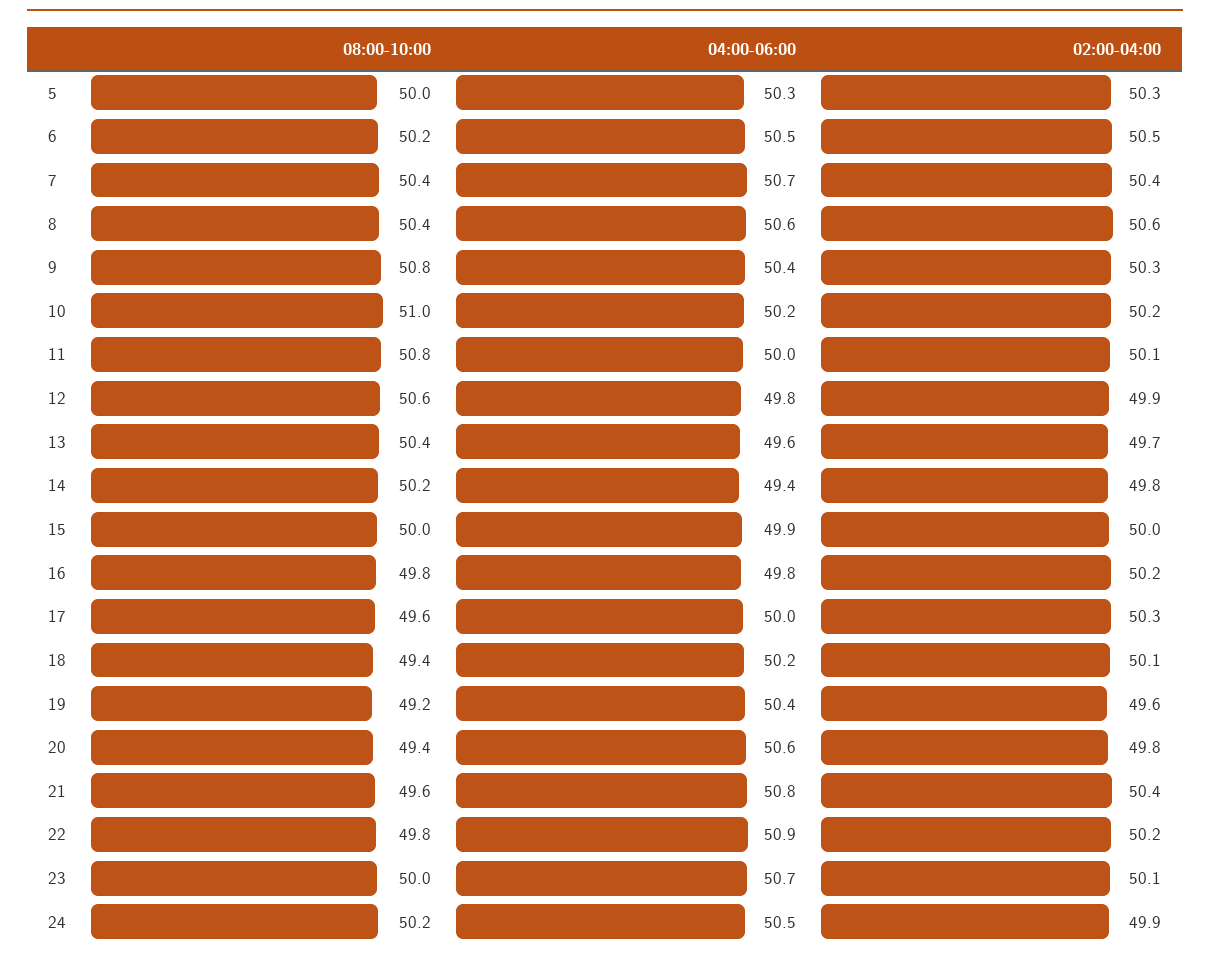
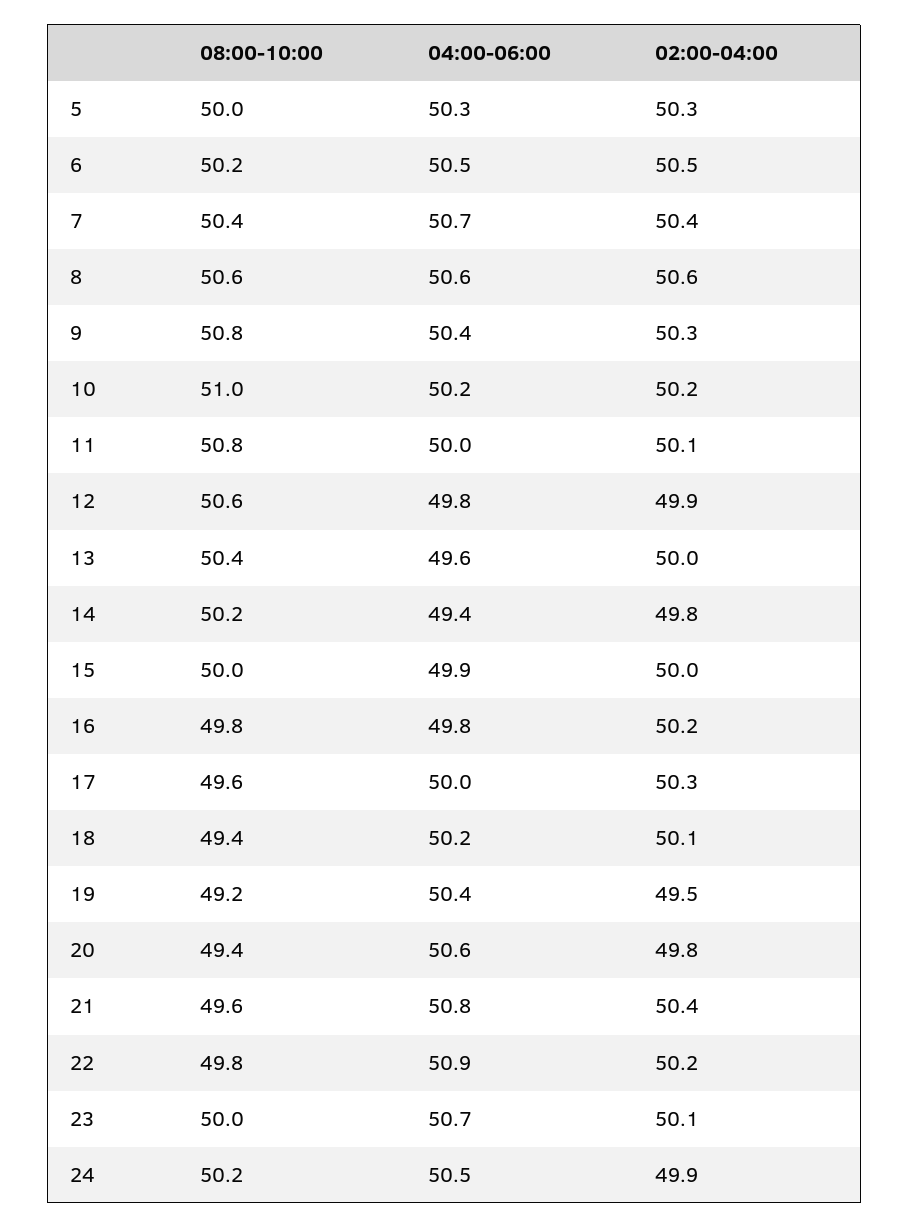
  {
    "08:00-10:00": {
      "5": 50,
      "6": 50.2,
      "7": 50.4,
-     "8": 50.4,
+     "8": 50.6,
      "9": 50.8,
      "10": 51,
      "11": 50.8,
      "12": 50.6,
      "13": 50.4,
      "14": 50.2,
      "15": 50,
      "16": 49.8,
      "17": 49.6,
      "18": 49.4,
      "19": 49.2,
      "20": 49.4,
      "21": 49.6,
      "22": 49.8,
      "23": 50,
      "24": 50.2
    },
    "04:00-06:00": {
      "5": 50.3,
      "6": 50.5,
      "7": 50.7,
      "8": 50.6,
      "9": 50.4,
      "10": 50.2,
      "11": 50,
      "12": 49.8,
      "13": 49.6,
      "14": 49.4,
      "15": 49.9,
      "16": 49.8,
      "17": 50,
      "18": 50.2,
      "19": 50.4,
      "20": 50.6,
      "21": 50.8,
      "22": 50.9,
      "23": 50.7,
      "24": 50.5
    },
    "02:00-04:00": {
      "5": 50.3,
      "6": 50.5,
      "7": 50.4,
      "8": 50.6,
      "9": 50.3,
      "10": 50.2,
      "11": 50.1,
      "12": 49.9,
-     "13": 49.7,
+     "13": 50,
      "14": 49.8,
      "15": 50,
      "16": 50.2,
      "17": 50.3,
      "18": 50.1,
-     "19": 49.6,
+     "19": 49.5,
      "20": 49.8,
      "21": 50.4,
      "22": 50.2,
      "23": 50.1,
      "24": 49.9
    }
  }

